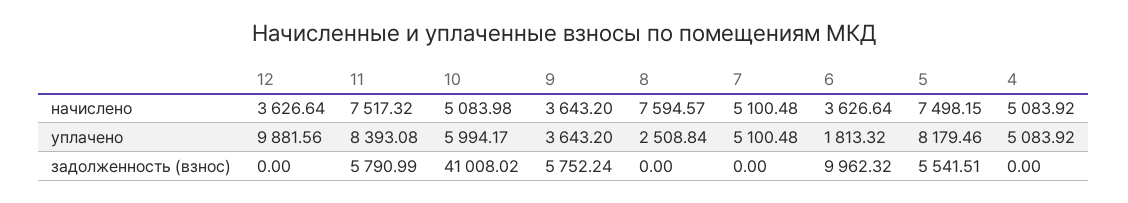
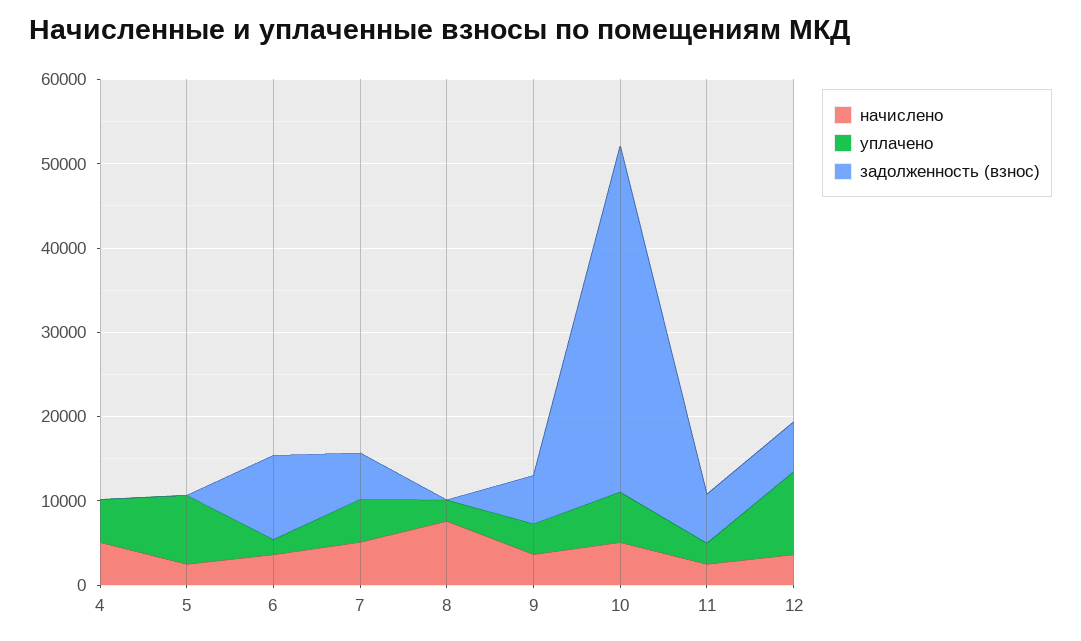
  {
    "начислено": {
      "12": 3626.64,
-     "11": 7517.32,
+     "11": 2000,
      "10": 5083.98,
      "9": 3643.2,
      "8": 7594.57,
      "7": 5100.48,
      "6": 3626.64,
-     "5": 7498.15,
+     "5": 2000,
      "4": 5083.92
    },
    "уплачено": {
      "12": 9881.56,
-     "11": 8393.08,
+     "11": 2000,
      "10": 5994.17,
      "9": 3643.2,
      "8": 2508.84,
      "7": 5100.48,
      "6": 1813.32,
      "5": 8179.46,
      "4": 5083.92
    },
    "задолженность (взнос)": {
-     "12": 0,
+     "12": 6000,
      "11": 5790.99,
      "10": 41008.02,
      "9": 5752.24,
      "8": 0,
-     "7": 0,
+     "7": 6000,
      "6": 9962.32,
-     "5": 5541.51,
+     "5": 0,
      "4": 0
    }
  }

